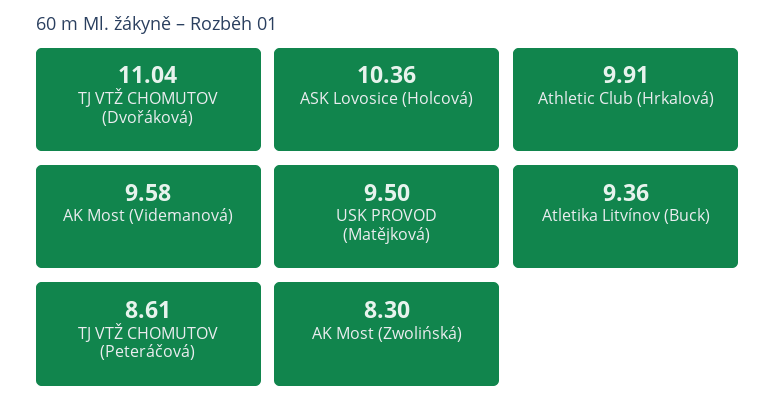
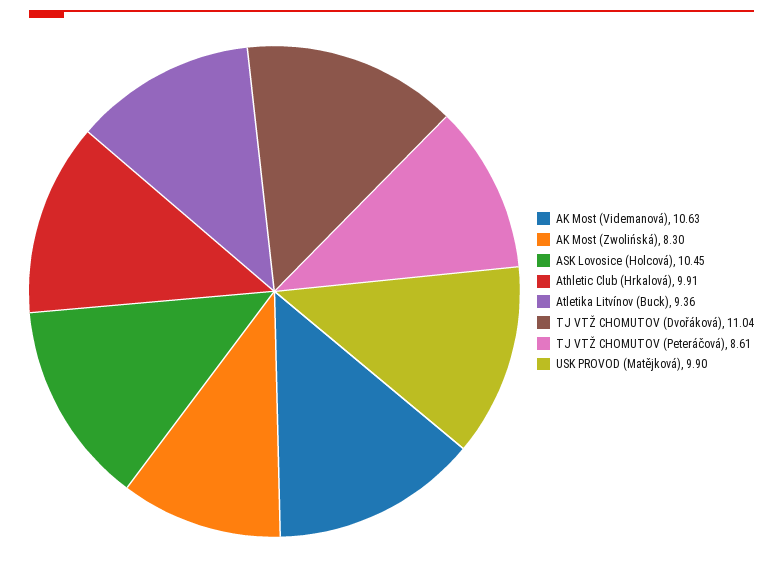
  {
    "TJ VTŽ CHOMUTOV (Dvořáková)": 11.04,
-   "ASK Lovosice (Holcová)": 10.36,
+   "ASK Lovosice (Holcová)": 10.45,
    "Athletic Club (Hrkalová)": 9.91,
-   "AK Most (Videmanová)": 9.58,
+   "AK Most (Videmanová)": 10.63,
-   "USK PROVOD (Matějková)": 9.5,
+   "USK PROVOD (Matějková)": 9.9,
    "Atletika Litvínov (Buck)": 9.36,
    "TJ VTŽ CHOMUTOV (Peteráčová)": 8.61,
    "AK Most (Zwolińská)": 8.3
  }

